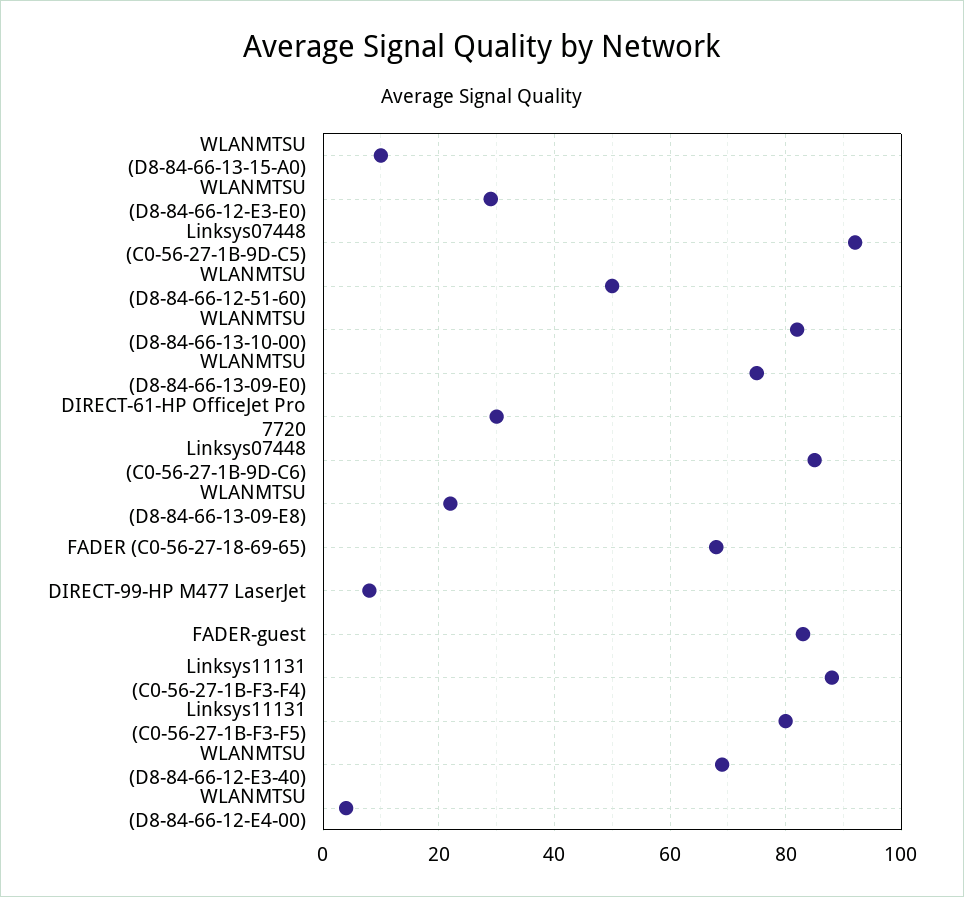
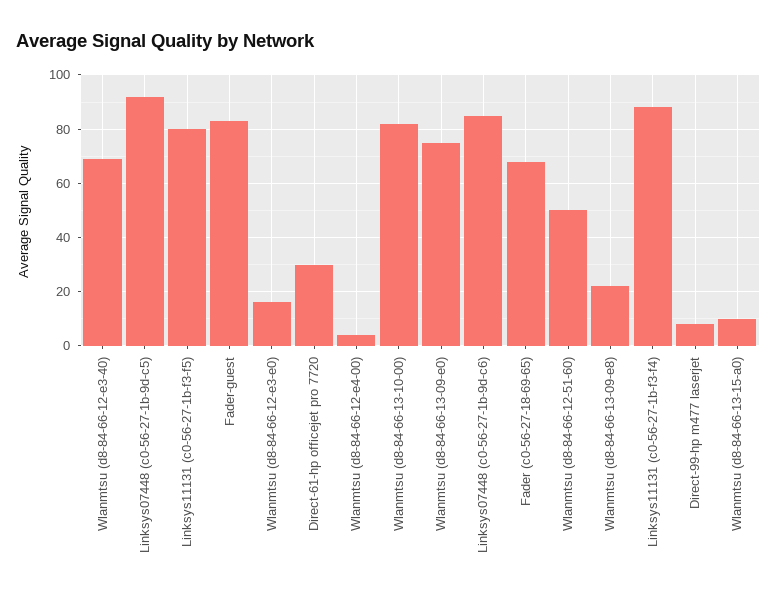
  {
    "WLANMTSU (D8-84-66-13-15-A0)": 10,
-   "WLANMTSU (D8-84-66-12-E3-E0)": 30,
+   "WLANMTSU (D8-84-66-12-E3-E0)": 15,
    "Linksys07448 (C0-56-27-1B-9D-C5)": 90,
    "WLANMTSU (D8-84-66-12-51-60)": 50,
    "WLANMTSU (D8-84-66-13-10-00)": 80,
    "WLANMTSU (D8-84-66-13-09-E0)": 75,
    "DIRECT-61-HP OfficeJet Pro 7720": 30,
    "Linksys07448 (C0-56-27-1B-9D-C6)": 85,
    "WLANMTSU (D8-84-66-13-09-E8)": 20,
    "FADER (C0-56-27-18-69-65)": 70,
    "DIRECT-99-HP M477 LaserJet": 10,
    "FADER-guest": 85,
    "Linksys11131 (C0-56-27-1B-F3-F4)": 90,
    "Linksys11131 (C0-56-27-1B-F3-F5)": 80,
    "WLANMTSU (D8-84-66-12-E3-40)": 70,
    "WLANMTSU (D8-84-66-12-E4-00)": 5
  }

